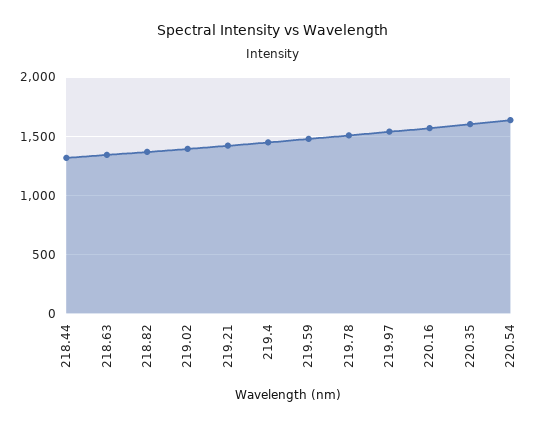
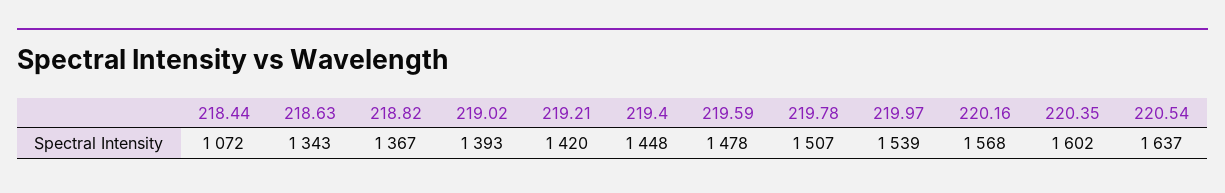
  {
-   "218.44": 1300,
+   "218.44": 1072,
    "218.63": 1343,
    "218.82": 1367,
    "219.02": 1393,
    "219.21": 1420,
    "219.4": 1448,
    "219.59": 1478,
    "219.78": 1507,
    "219.97": 1539,
    "220.16": 1568,
    "220.35": 1602,
    "220.54": 1637
  }

